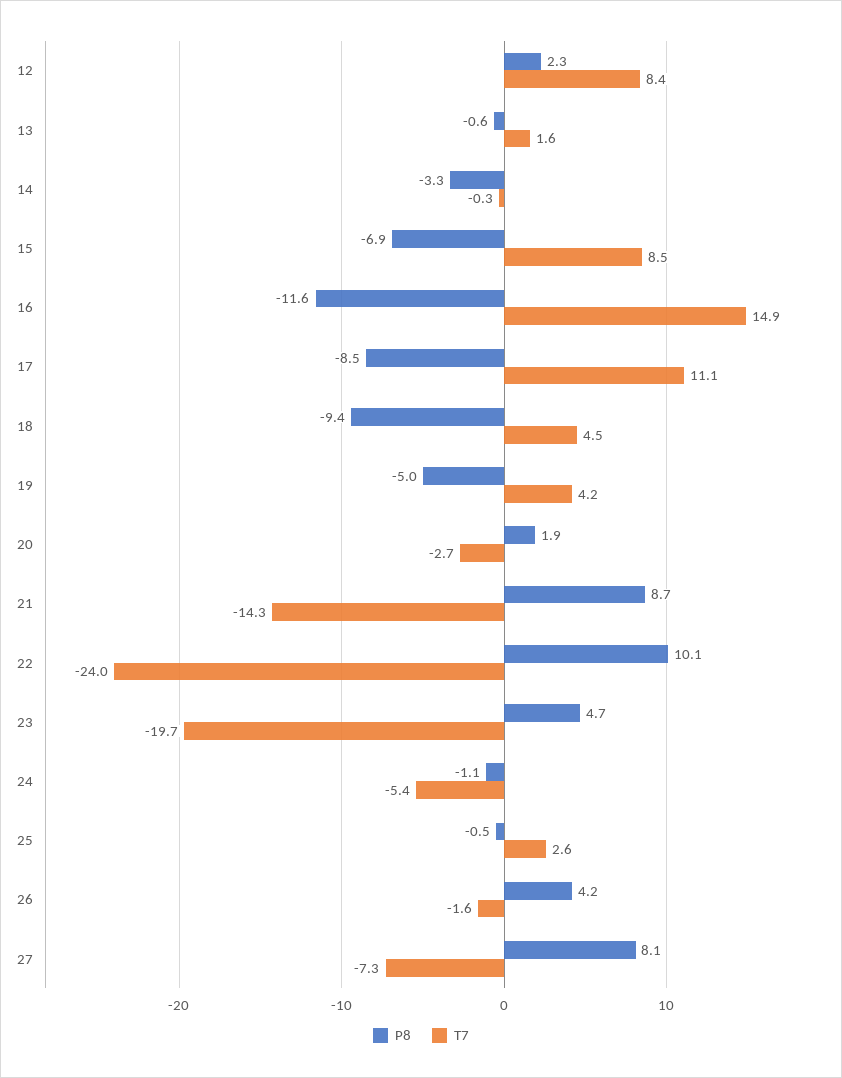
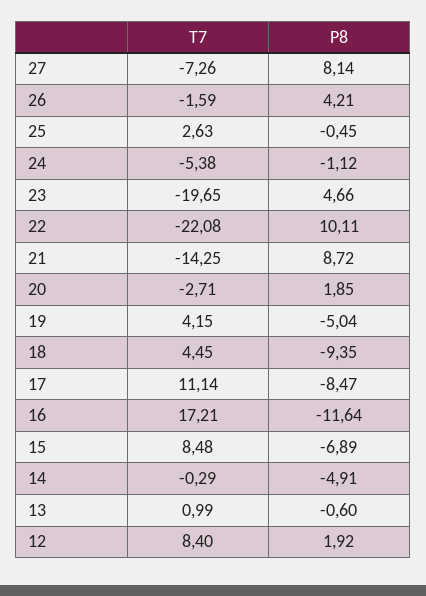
  {
    "P8": {
-     "12": 2.3,
+     "12": 1.92,
      "13": -0.6,
-     "14": -3.3,
+     "14": -4.91,
      "15": -6.89,
      "16": -11.64,
      "17": -8.47,
      "18": -9.35,
      "19": -5.04,
      "20": 1.85,
      "21": 8.72,
      "22": 10.11,
      "23": 4.66,
      "24": -1.12,
      "25": -0.45,
      "26": 4.21,
      "27": 8.14
    },
    "T7": {
      "12": 8.4,
-     "13": 1.6,
+     "13": 0.99,
      "14": -0.29,
      "15": 8.48,
-     "16": 14.9,
+     "16": 17.21,
      "17": 11.14,
      "18": 4.45,
      "19": 4.15,
      "20": -2.71,
      "21": -14.25,
-     "22": -24,
+     "22": -22.08,
      "23": -19.65,
      "24": -5.38,
      "25": 2.63,
      "26": -1.59,
      "27": -7.26
    }
  }

